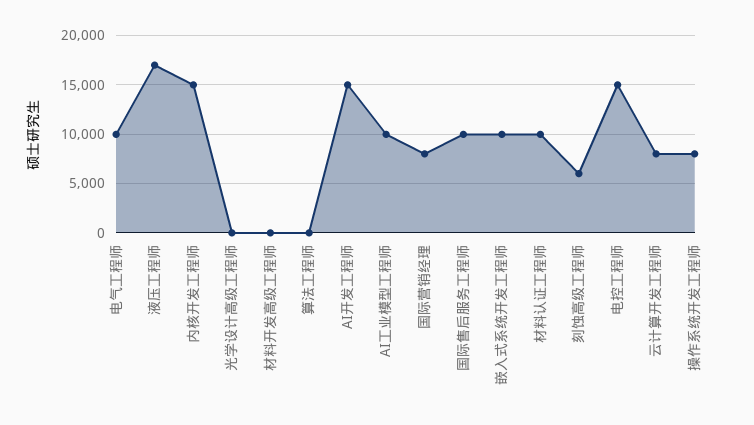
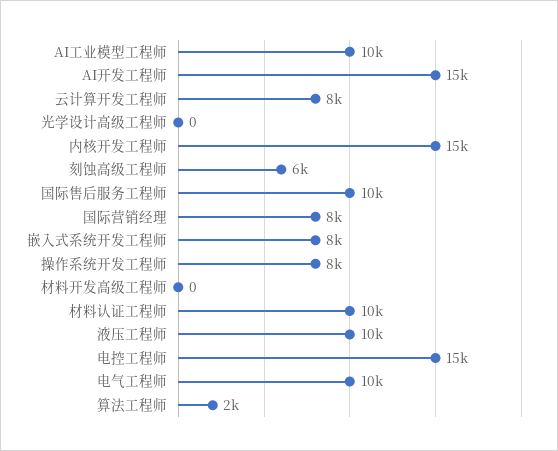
  {
    "电气工程师": 10000,
-   "液压工程师": 17000,
+   "液压工程师": 10000,
    "内核开发工程师": 15000,
    "光学设计高级工程师": 0,
    "材料开发高级工程师": 0,
-   "算法工程师": 0,
+   "算法工程师": 2000,
    "AI开发工程师": 15000,
    "AI工业模型工程师": 10000,
    "国际营销经理": 8000,
    "国际售后服务工程师": 10000,
-   "嵌入式系统开发工程师": 10000,
+   "嵌入式系统开发工程师": 8000,
    "材料认证工程师": 10000,
    "刻蚀高级工程师": 6000,
    "电控工程师": 15000,
    "云计算开发工程师": 8000,
    "操作系统开发工程师": 8000
  }

